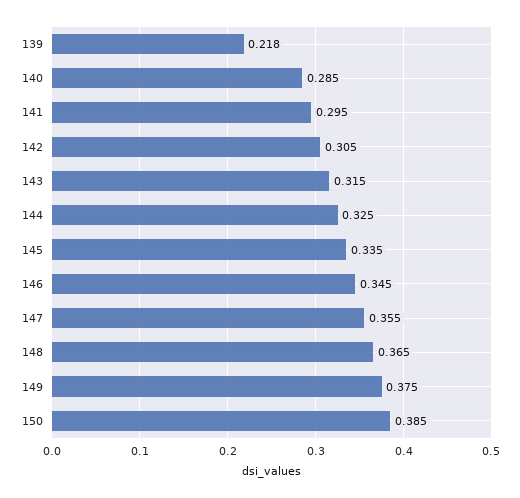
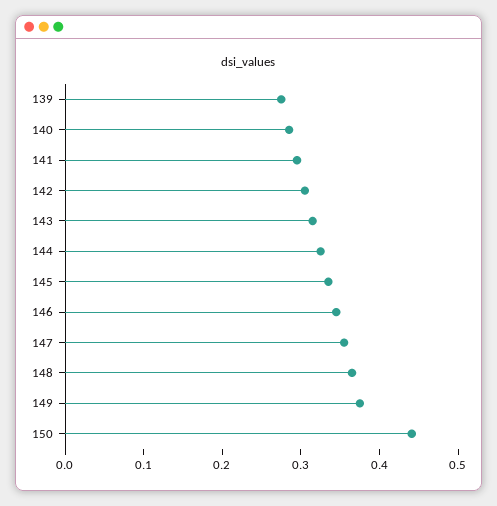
  {
-   "139": 0.218,
+   "139": 0.28,
    "140": 0.285,
    "141": 0.295,
    "142": 0.305,
    "143": 0.315,
    "144": 0.325,
    "145": 0.335,
    "146": 0.345,
    "147": 0.355,
    "148": 0.365,
    "149": 0.375,
-   "150": 0.385
+   "150": 0.44
  }

